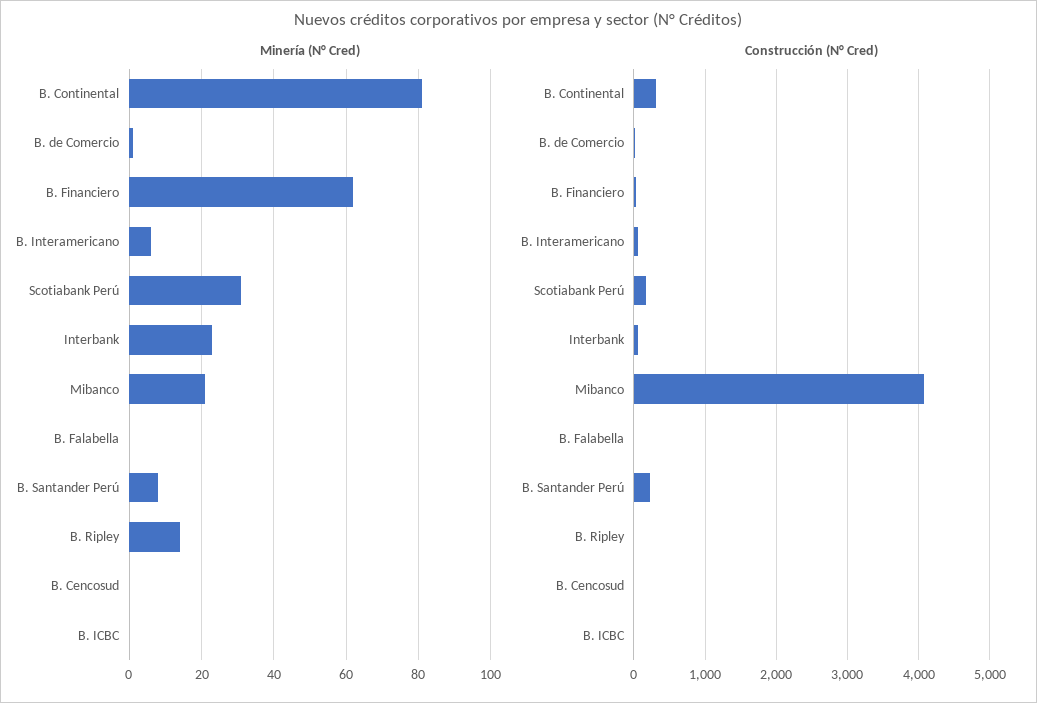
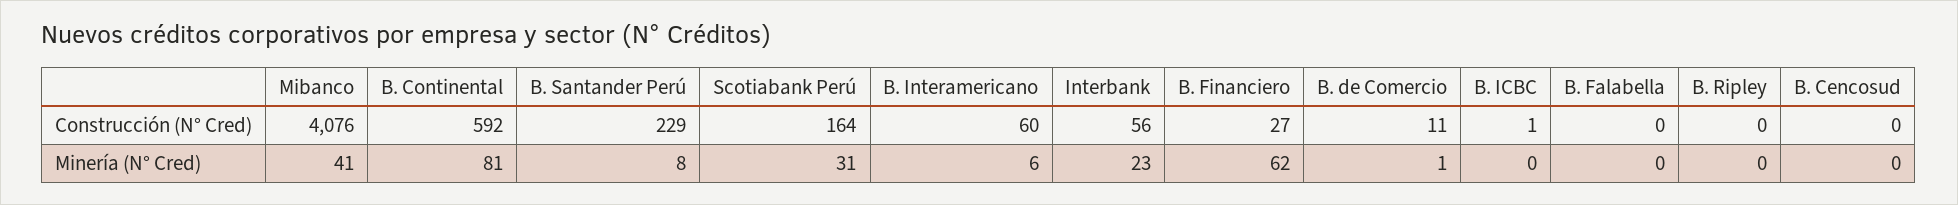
  {
    "Minería (N° Cred)": {
      "B. Continental": 81,
      "B. de Comercio": 1,
      "B. Financiero": 62,
      "B. Interamericano": 6,
      "Scotiabank Perú": 31,
      "Interbank": 23,
-     "Mibanco": 20,
+     "Mibanco": 41,
      "B. Falabella": 0,
      "B. Santander Perú": 8,
-     "B. Ripley": 15,
+     "B. Ripley": 0,
      "B. Cencosud": 0,
      "B. ICBC": 0
    },
    "Construcción (N° Cred)": {
-     "B. Continental": 300,
+     "B. Continental": 592,
      "B. de Comercio": 11,
      "B. Financiero": 27,
      "B. Interamericano": 60,
      "Scotiabank Perú": 164,
      "Interbank": 56,
      "Mibanco": 4076,
      "B. Falabella": 0,
      "B. Santander Perú": 229,
      "B. Ripley": 0,
      "B. Cencosud": 0,
      "B. ICBC": 1
    }
  }

